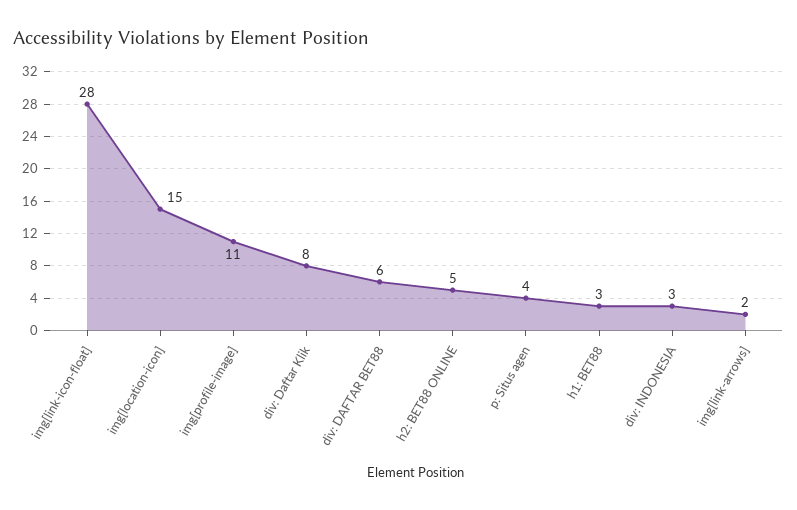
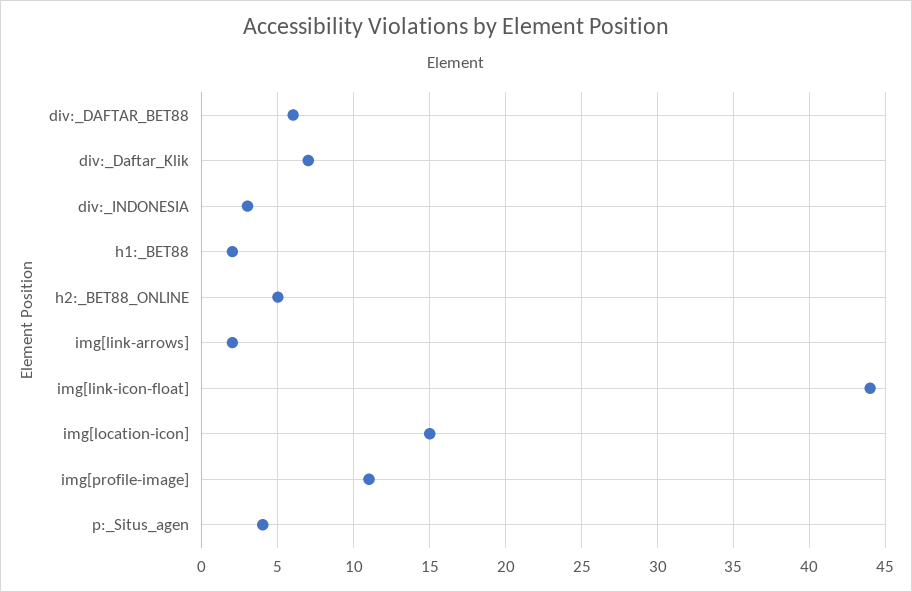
  {
-   "img[link-icon-float]": 28,
+   "img[link-icon-float]": 44,
    "img[location-icon]": 15,
    "img[profile-image]": 11,
-   "div: Daftar Klik": 8,
+   "div: Daftar Klik": 7,
    "div: DAFTAR BET88": 6,
    "h2: BET88 ONLINE": 5,
    "p: Situs agen": 4,
-   "h1: BET88": 3,
+   "h1: BET88": 2,
    "div: INDONESIA": 3,
    "img[link-arrows]": 2
  }

